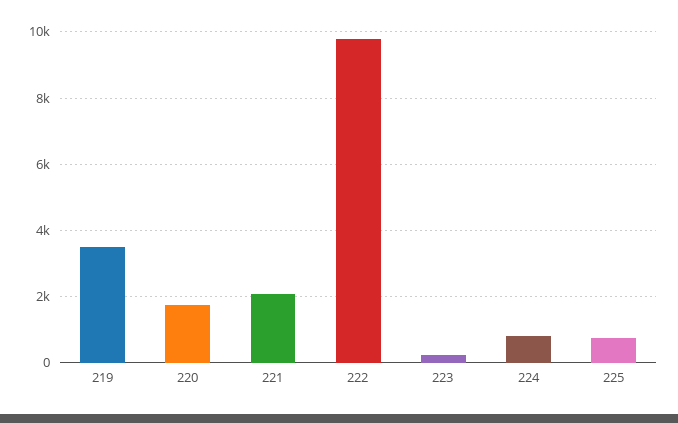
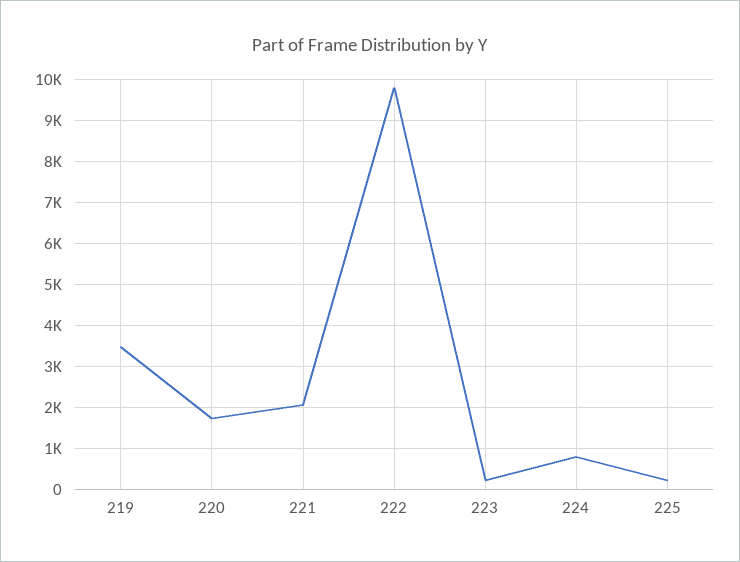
  {
    "219": 3400,
    "220": 1800,
    "221": 2000,
    "222": 9800,
    "223": 200,
    "224": 800,
-   "225": 800
+   "225": 200
  }

